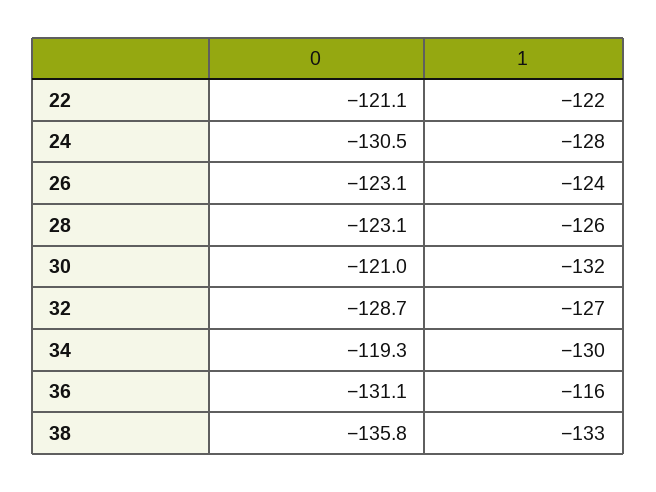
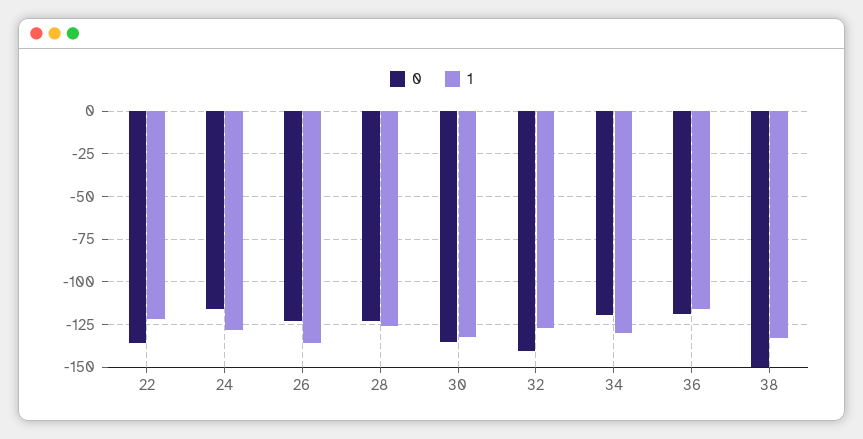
  {
    "0": {
-     "22": -121.1,
+     "22": -135,
-     "24": -130.5,
+     "24": -115,
      "26": -123.1,
      "28": -123.1,
-     "30": -121,
+     "30": -135,
-     "32": -128.7,
+     "32": -140,
      "34": -119.3,
-     "36": -131.1,
+     "36": -120,
-     "38": -135.8
+     "38": -150
    },
    "1": {
      "22": -122,
      "24": -128,
-     "26": -124,
+     "26": -135,
      "28": -126,
      "30": -132,
      "32": -127,
      "34": -130,
      "36": -116,
      "38": -133
    }
  }

